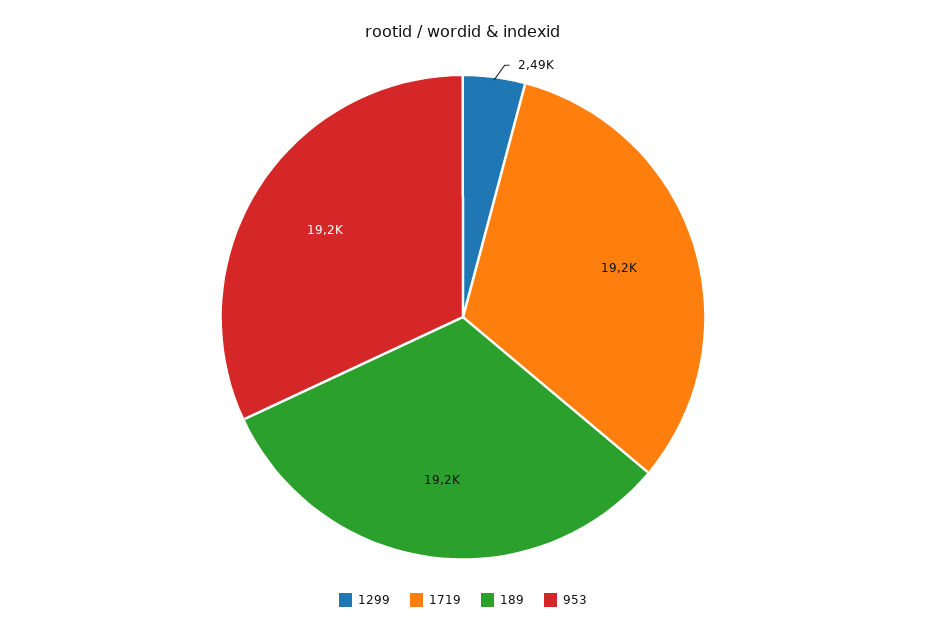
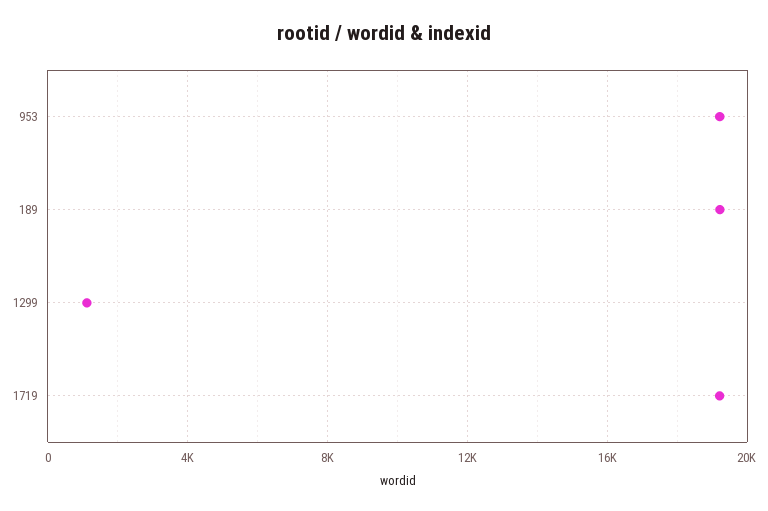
  {
-   "1299": 2490,
+   "1299": 1000,
    "1719": 19200,
    "189": 19200,
    "953": 19200
  }

